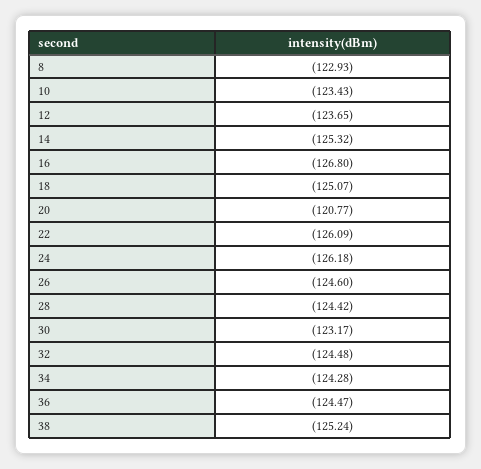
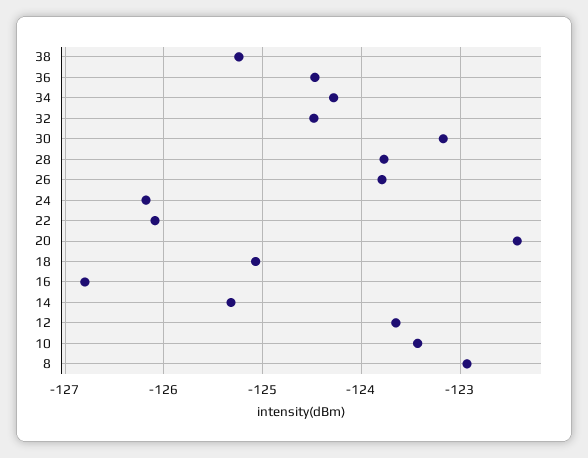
  {
    "8": -122.93,
    "10": -123.43,
    "12": -123.65,
    "14": -125.32,
    "16": -126.8,
    "18": -125.07,
-   "20": -120.77,
+   "20": -122.4,
    "22": -126.09,
    "24": -126.18,
-   "26": -124.6,
+   "26": -123.8,
-   "28": -124.42,
+   "28": -123.8,
    "30": -123.17,
    "32": -124.48,
    "34": -124.28,
    "36": -124.47,
    "38": -125.24
  }

